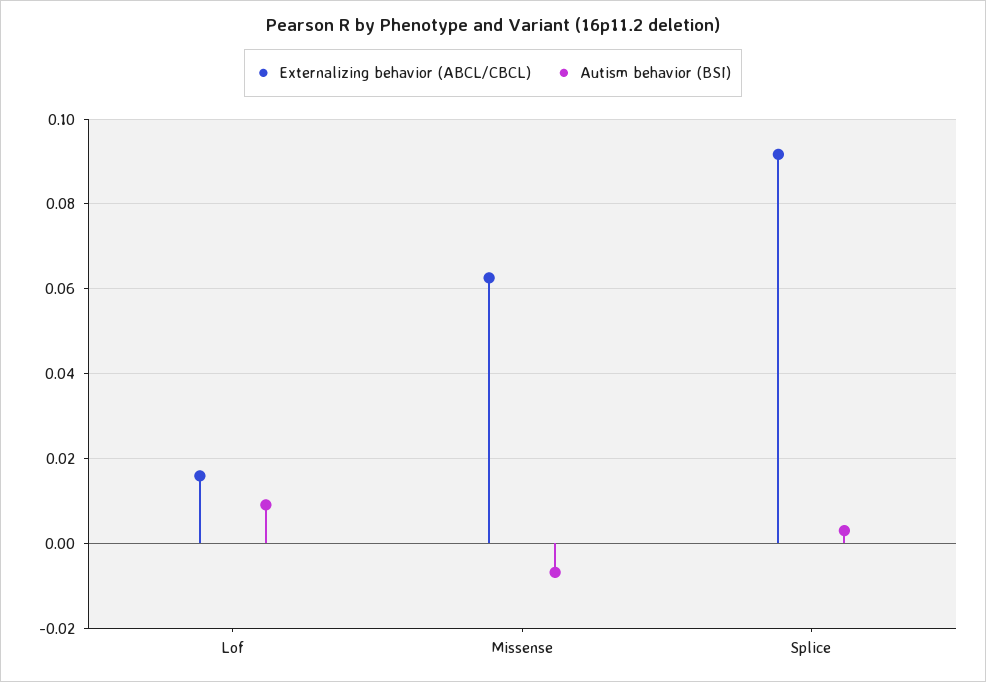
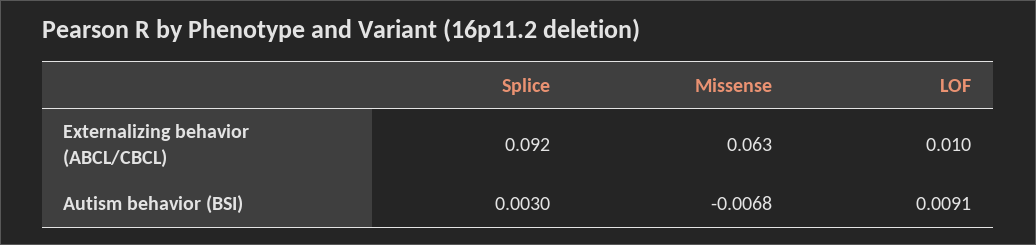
  {
    "Externalizing behavior (ABCL/CBCL)": {
-     "Lof": 0.016,
+     "Lof": 0.01,
      "Missense": 0.063,
      "Splice": 0.092
    },
    "Autism behavior (BSI)": {
      "Lof": 0.0091,
      "Missense": -0.0068,
      "Splice": 0.003
    }
  }

